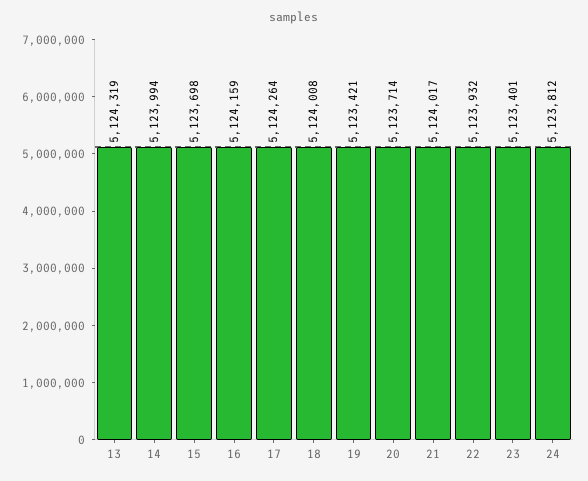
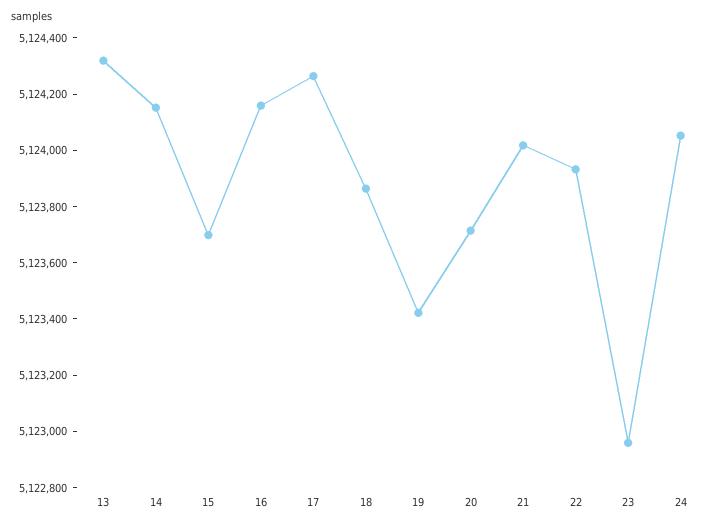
  {
    "13": 5124319,
-   "14": 5123994,
+   "14": 5124150,
    "15": 5123698,
    "16": 5124159,
    "17": 5124264,
-   "18": 5124008,
+   "18": 5123850,
    "19": 5123421,
    "20": 5123714,
    "21": 5124017,
    "22": 5123932,
-   "23": 5123401,
+   "23": 5122950,
-   "24": 5123812
+   "24": 5124050
  }

